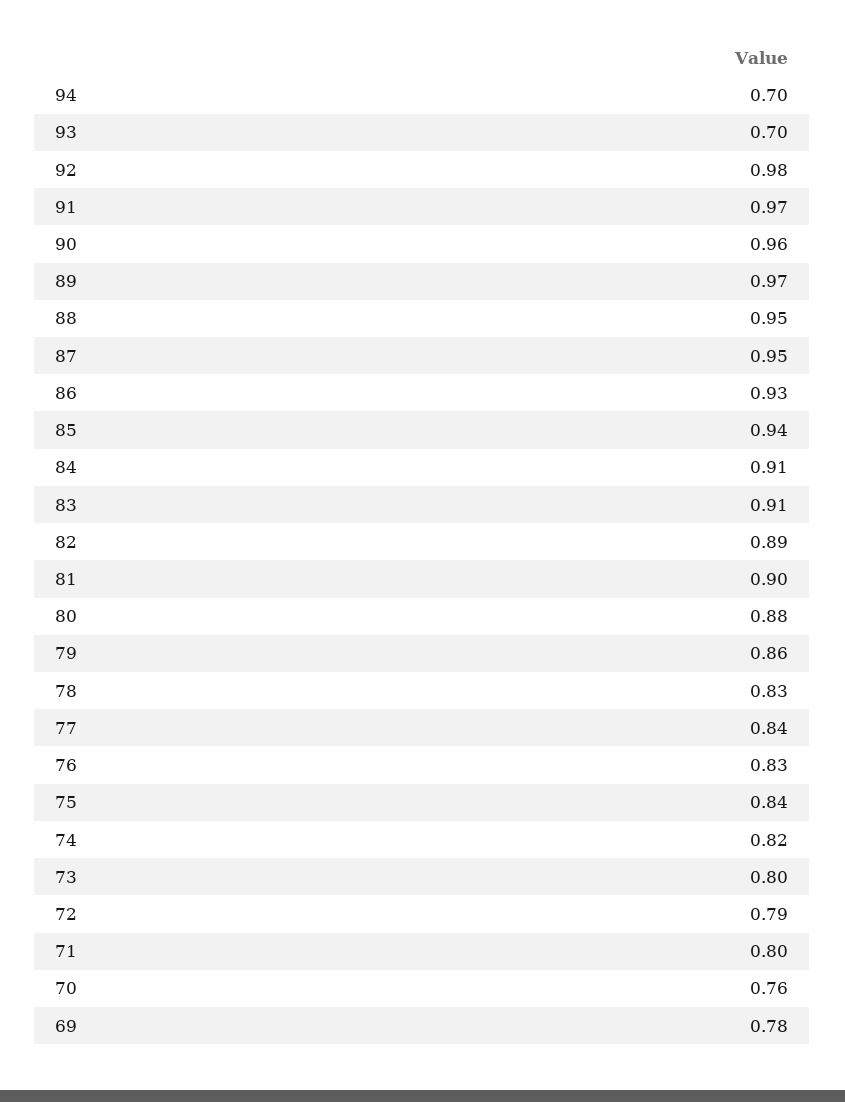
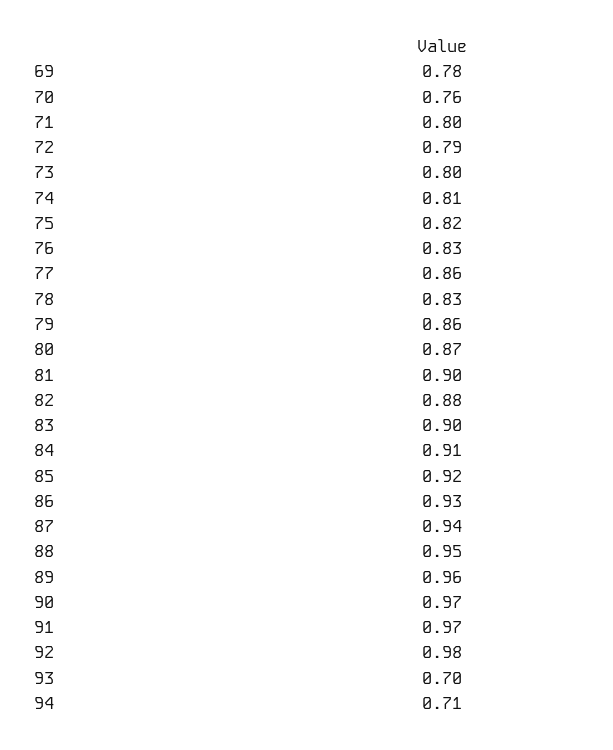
  {
-   "94": 0.7,
+   "94": 0.71,
    "93": 0.7,
    "92": 0.98,
    "91": 0.97,
-   "90": 0.96,
+   "90": 0.97,
-   "89": 0.97,
+   "89": 0.96,
    "88": 0.95,
-   "87": 0.95,
+   "87": 0.94,
    "86": 0.93,
-   "85": 0.94,
+   "85": 0.92,
    "84": 0.91,
-   "83": 0.91,
+   "83": 0.9,
-   "82": 0.89,
+   "82": 0.88,
    "81": 0.9,
-   "80": 0.88,
+   "80": 0.87,
    "79": 0.86,
    "78": 0.83,
-   "77": 0.84,
+   "77": 0.86,
    "76": 0.83,
-   "75": 0.84,
+   "75": 0.82,
-   "74": 0.82,
+   "74": 0.81,
    "73": 0.8,
    "72": 0.79,
    "71": 0.8,
    "70": 0.76,
    "69": 0.78
  }

